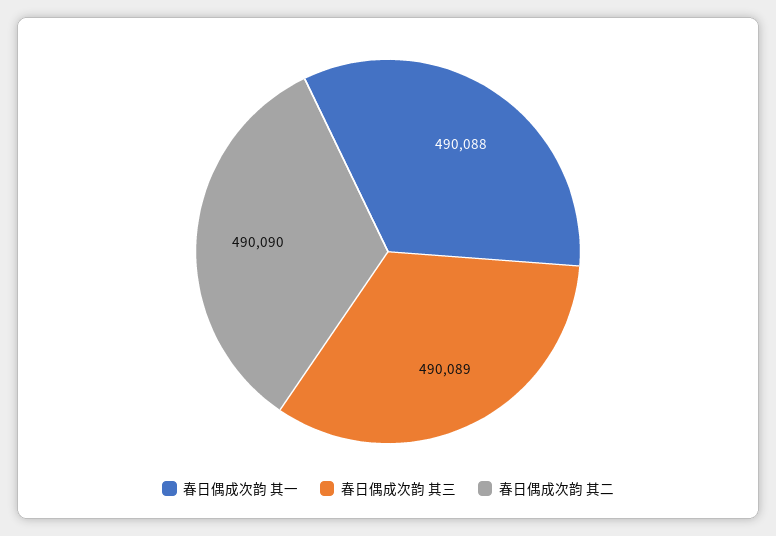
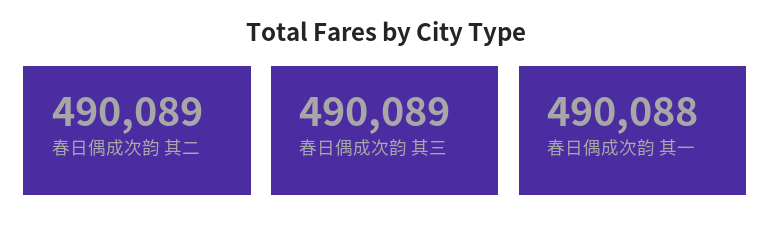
  {
    "春日偶成次韵 其一": 490088,
    "春日偶成次韵 其三": 490089,
-   "春日偶成次韵 其二": 490090
+   "春日偶成次韵 其二": 490089
  }

